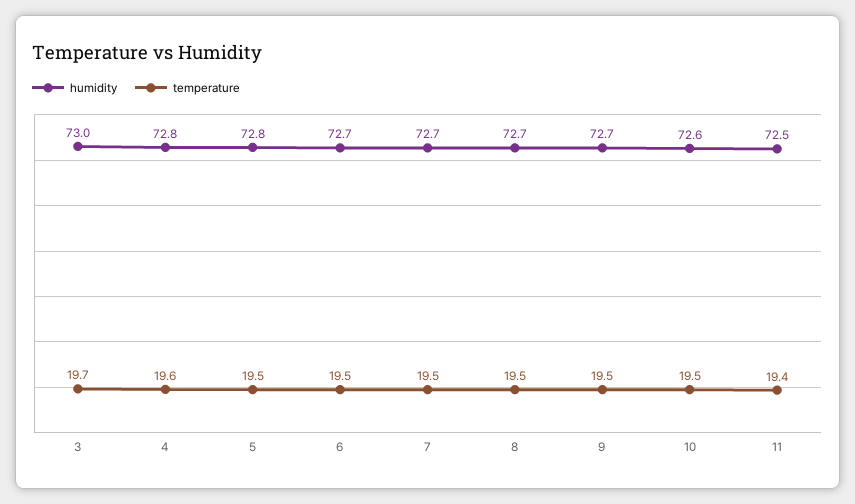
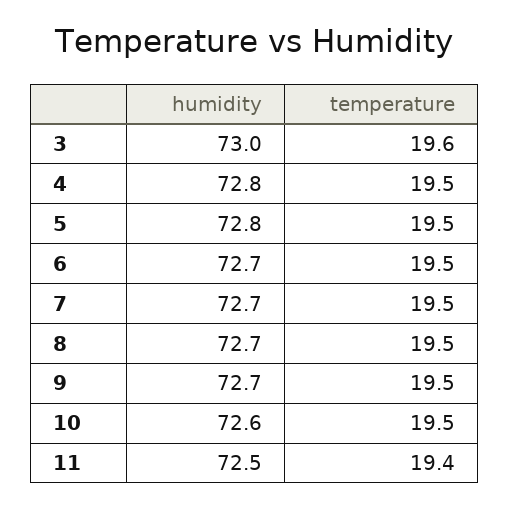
  {
    "humidity": {
      "3": 73,
      "4": 72.8,
      "5": 72.8,
      "6": 72.7,
      "7": 72.7,
      "8": 72.7,
      "9": 72.7,
      "10": 72.6,
      "11": 72.5
    },
    "temperature": {
-     "3": 19.7,
+     "3": 19.6,
-     "4": 19.6,
+     "4": 19.5,
      "5": 19.5,
      "6": 19.5,
      "7": 19.5,
      "8": 19.5,
      "9": 19.5,
      "10": 19.5,
      "11": 19.4
    }
  }

